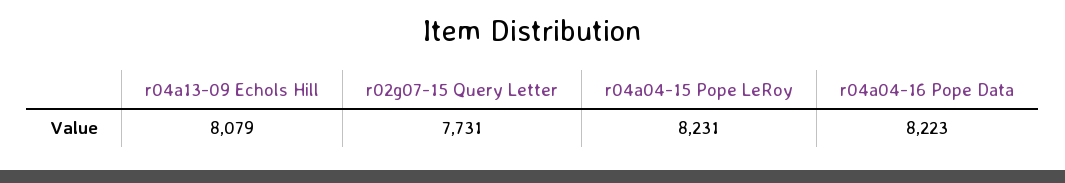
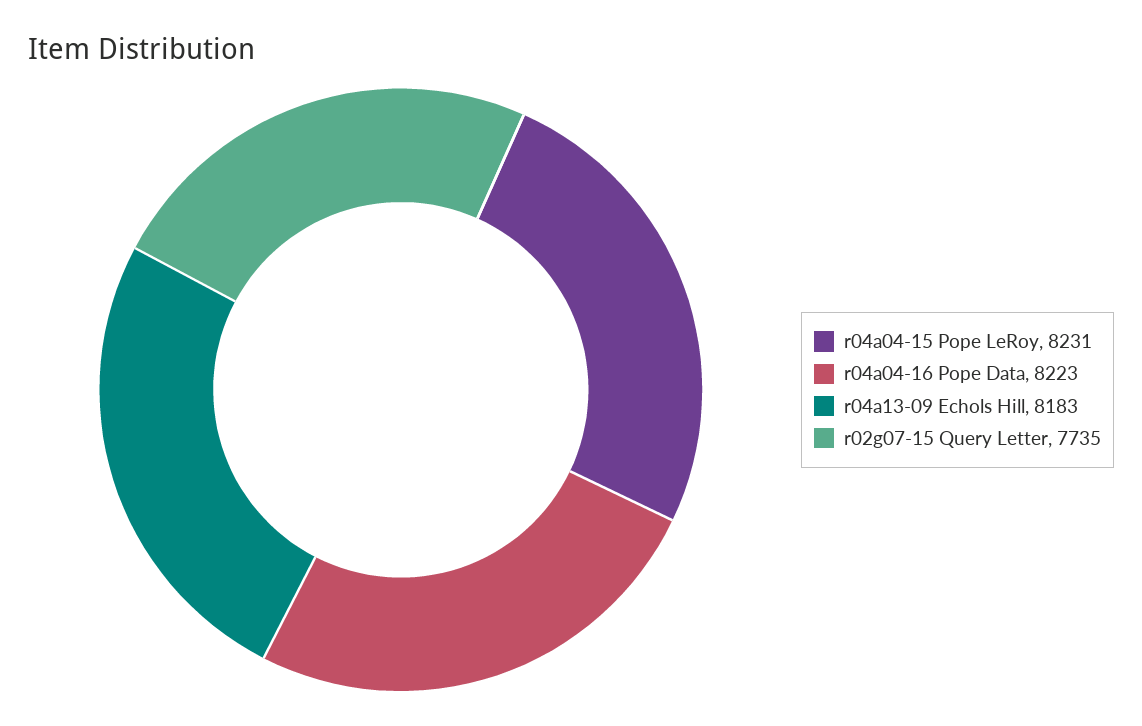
  {
-   "r04a13-09 Echols Hill": 8079,
+   "r04a13-09 Echols Hill": 8183,
-   "r02g07-15 Query Letter": 7731,
+   "r02g07-15 Query Letter": 7735,
    "r04a04-15 Pope LeRoy": 8231,
    "r04a04-16 Pope Data": 8223
  }

